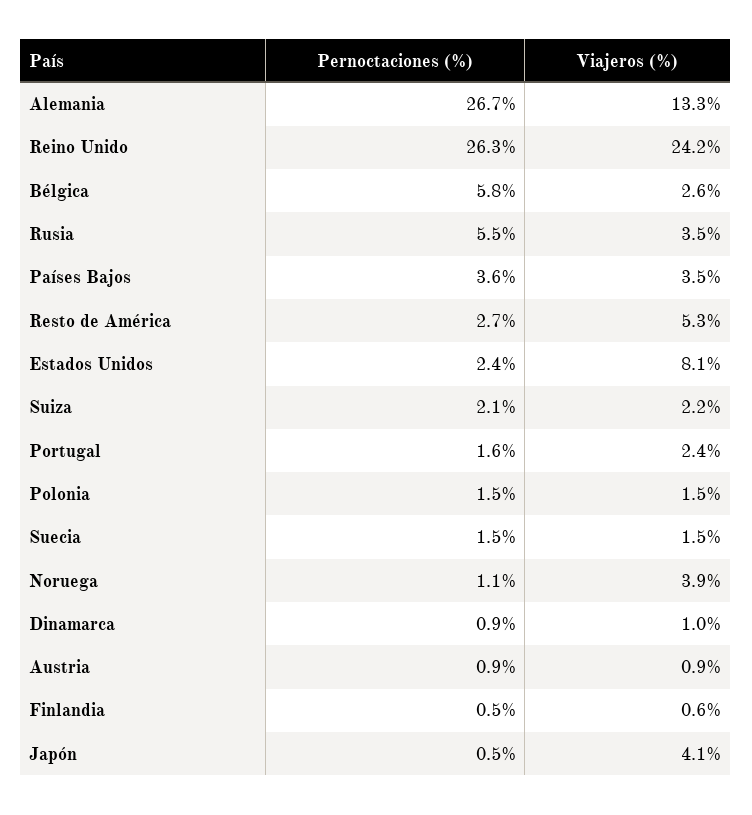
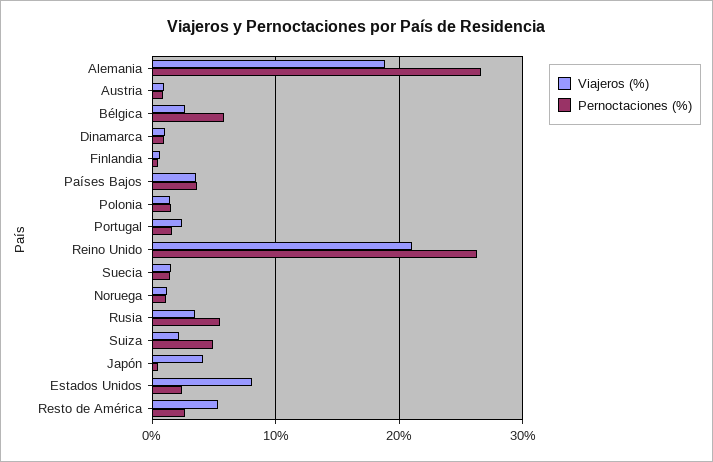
  {
    "Pernoctaciones (%)": {
      "Alemania": 26.7,
      "Reino Unido": 26.3,
      "Bélgica": 5.8,
      "Rusia": 5.5,
      "Países Bajos": 3.6,
      "Resto de América": 2.7,
      "Estados Unidos": 2.4,
-     "Suiza": 2.1,
+     "Suiza": 5,
      "Portugal": 1.6,
      "Polonia": 1.5,
      "Suecia": 1.5,
      "Noruega": 1.1,
      "Dinamarca": 0.9,
      "Austria": 0.9,
      "Finlandia": 0.5,
      "Japón": 0.5
    },
    "Viajeros (%)": {
-     "Alemania": 13.3,
+     "Alemania": 19,
-     "Reino Unido": 24.2,
+     "Reino Unido": 21,
      "Bélgica": 2.6,
      "Rusia": 3.5,
      "Países Bajos": 3.5,
      "Resto de América": 5.3,
      "Estados Unidos": 8.1,
      "Suiza": 2.2,
      "Portugal": 2.4,
      "Polonia": 1.5,
      "Suecia": 1.5,
-     "Noruega": 3.9,
+     "Noruega": 1,
      "Dinamarca": 1,
      "Austria": 0.9,
      "Finlandia": 0.6,
      "Japón": 4.1
    }
  }

